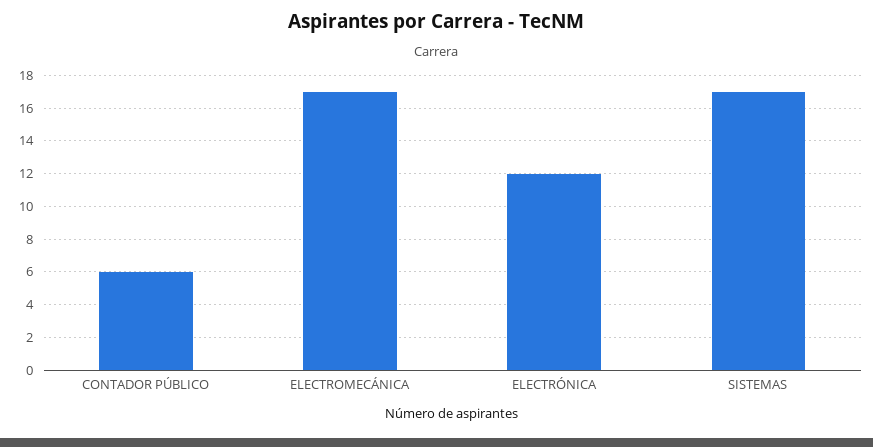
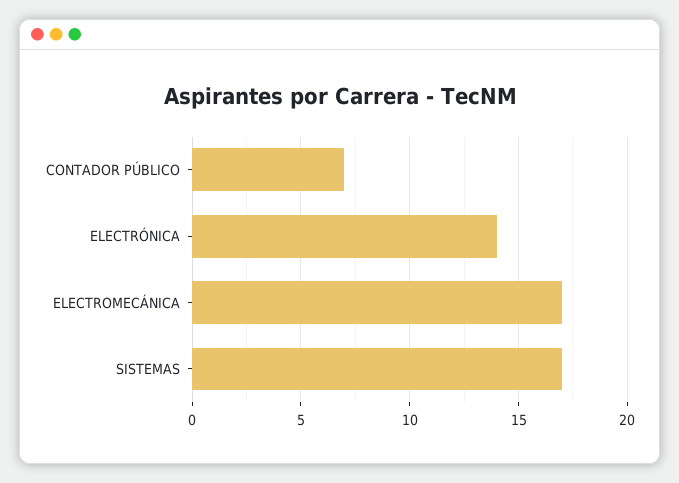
  {
-   "CONTADOR PÚBLICO": 6,
+   "CONTADOR PÚBLICO": 7,
    "ELECTROMECÁNICA": 17,
-   "ELECTRÓNICA": 12,
+   "ELECTRÓNICA": 14,
    "SISTEMAS": 17
  }

